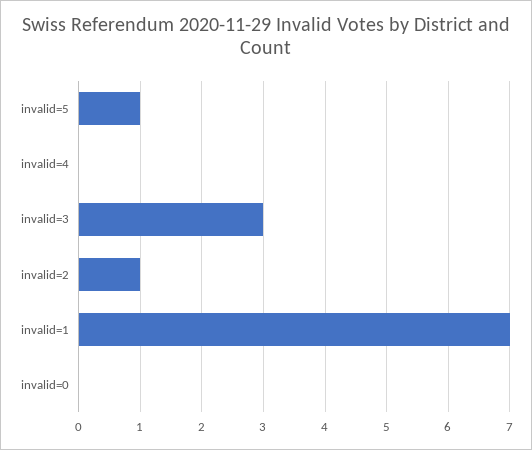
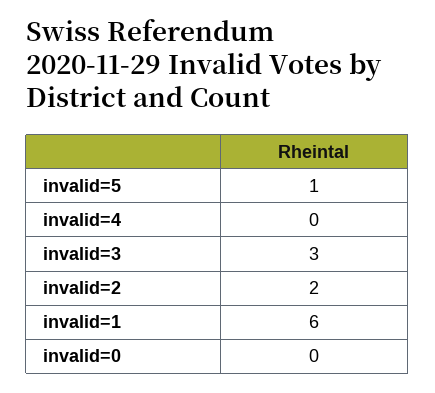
  {
    "invalid=5": 1,
    "invalid=4": 0,
    "invalid=3": 3,
-   "invalid=2": 1,
+   "invalid=2": 2,
-   "invalid=1": 7,
+   "invalid=1": 6,
    "invalid=0": 0
  }

